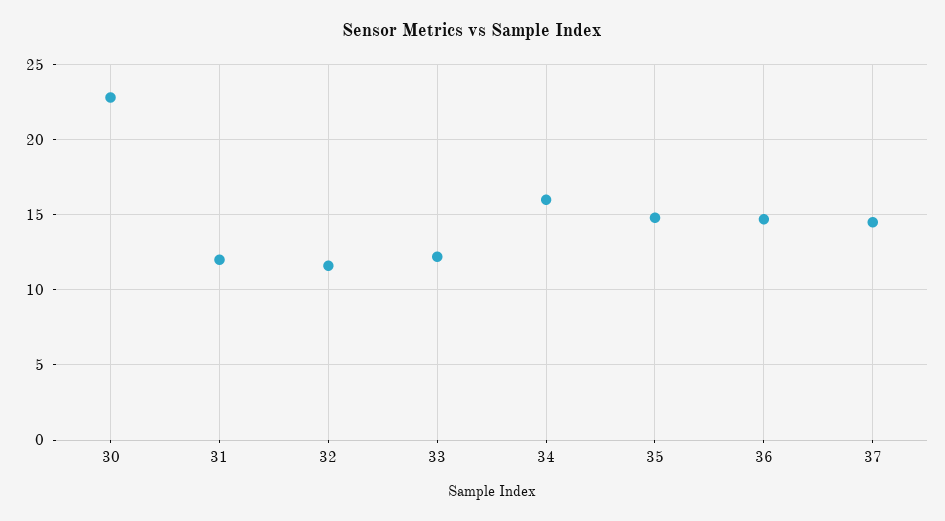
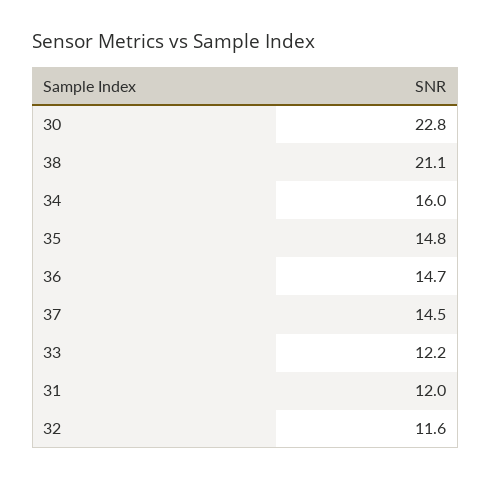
  {
    "30": 22.8,
    "31": 12,
    "32": 11.6,
    "33": 12.2,
    "34": 16,
    "35": 14.8,
    "36": 14.7,
-   "37": 14.5
+   "37": 14.5,
+   "38": 21.1
  }

